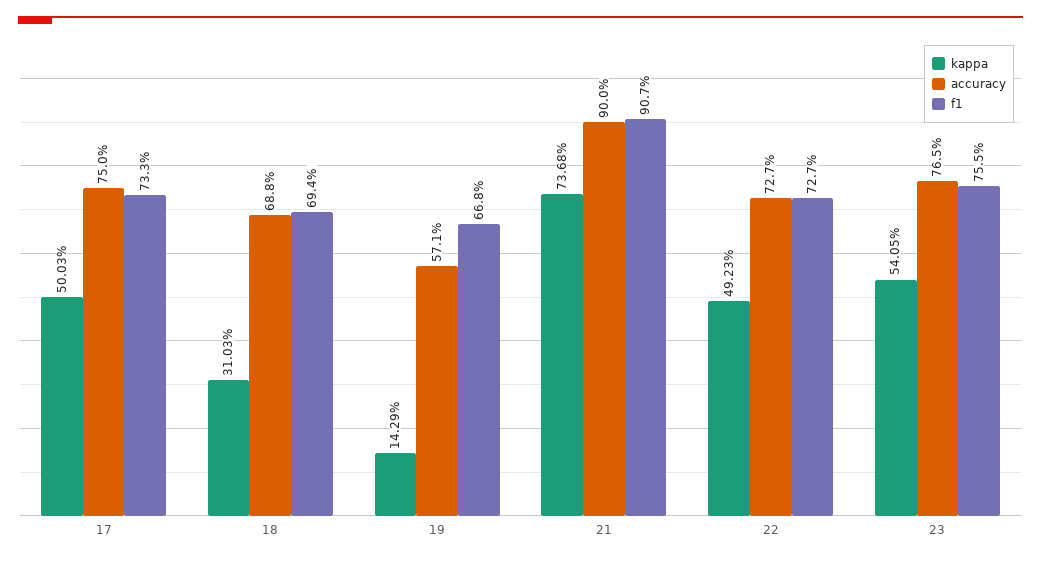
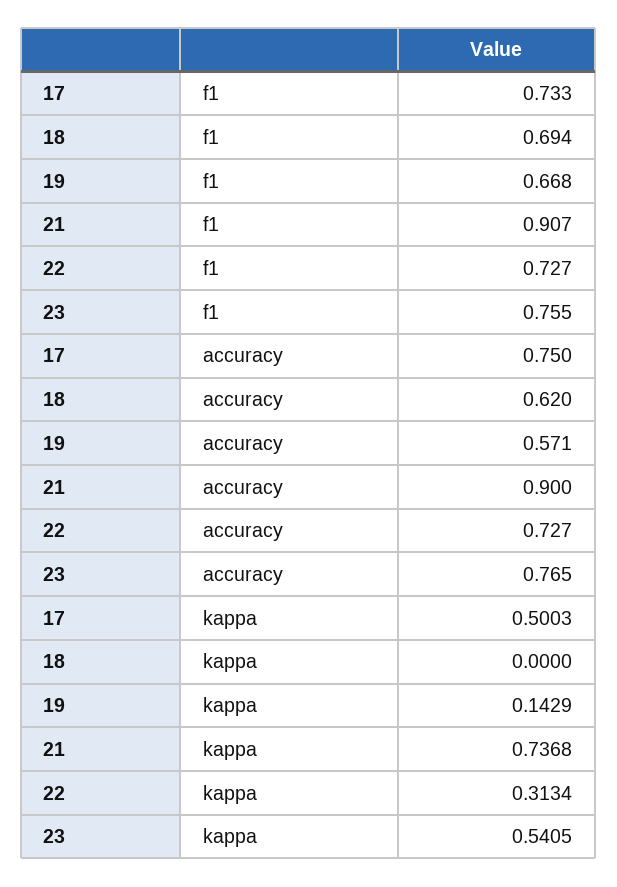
  {
    "kappa": {
      "17": 0.5003,
-     "18": 0.3103,
+     "18": 0,
      "19": 0.1429,
      "21": 0.7368,
-     "22": 0.4923,
+     "22": 0.3134,
      "23": 0.5405
    },
    "accuracy": {
      "17": 0.75,
-     "18": 0.688,
+     "18": 0.62,
      "19": 0.571,
      "21": 0.9,
      "22": 0.727,
      "23": 0.765
    },
    "f1": {
      "17": 0.733,
      "18": 0.694,
      "19": 0.668,
      "21": 0.907,
      "22": 0.727,
      "23": 0.755
    }
  }

